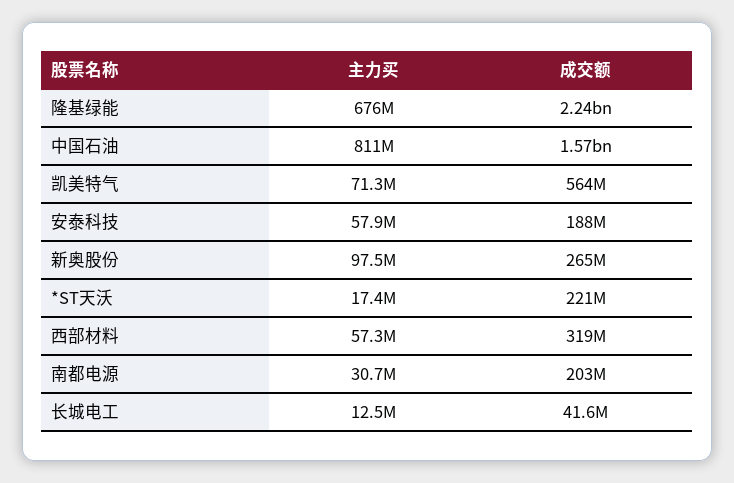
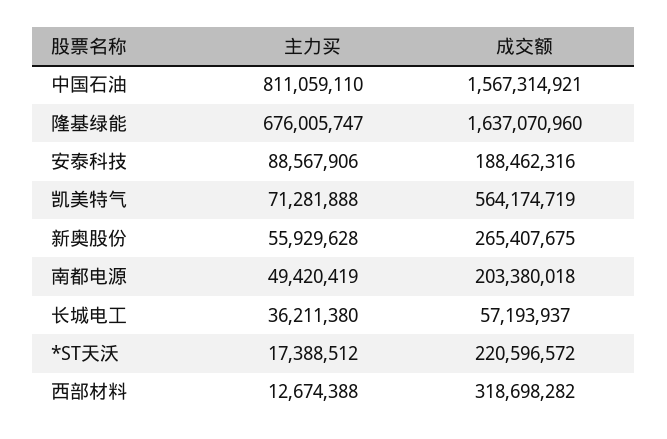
  {
    "主力买": {
      "隆基绿能": 676005747,
      "中国石油": 811059110,
      "凯美特气": 71281888,
-     "安泰科技": 57900000,
+     "安泰科技": 88567906,
-     "新奥股份": 97500000,
+     "新奥股份": 55929628,
      "*ST天沃": 17388512,
-     "西部材料": 57300000,
+     "西部材料": 12674388,
-     "南都电源": 30700000,
+     "南都电源": 49420419,
-     "长城电工": 12500000
+     "长城电工": 36211380
    },
    "成交额": {
-     "隆基绿能": 2240000000,
+     "隆基绿能": 1637070960,
      "中国石油": 1567314921,
      "凯美特气": 564174719,
      "安泰科技": 188462316,
      "新奥股份": 265407675,
      "*ST天沃": 220596572,
      "西部材料": 318698282,
      "南都电源": 203380018,
-     "长城电工": 41600000
+     "长城电工": 57193937
    }
  }

